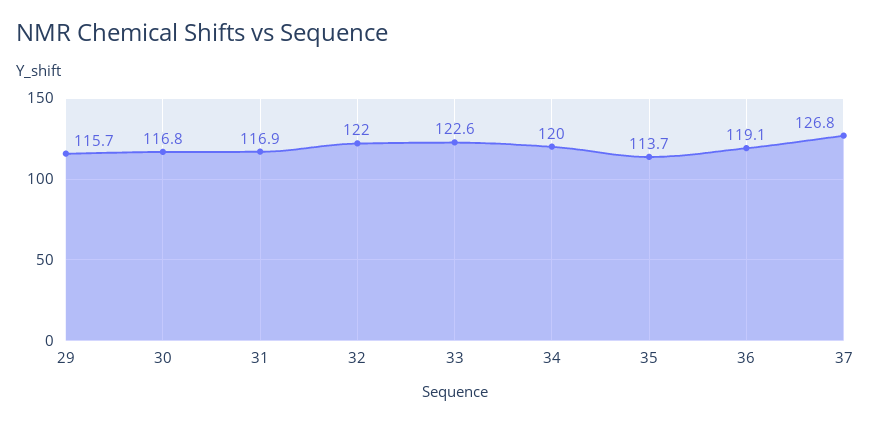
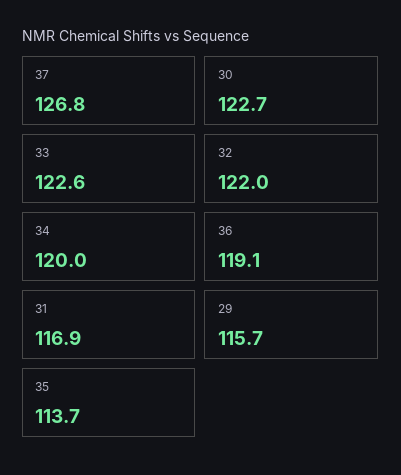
  {
    "29": 115.7,
-   "30": 116.8,
+   "30": 122.7,
    "31": 116.9,
    "32": 122,
    "33": 122.6,
    "34": 120,
    "35": 113.7,
    "36": 119.1,
    "37": 126.8
  }

